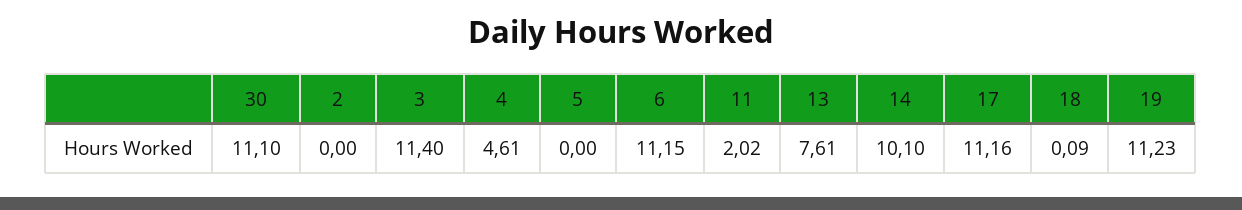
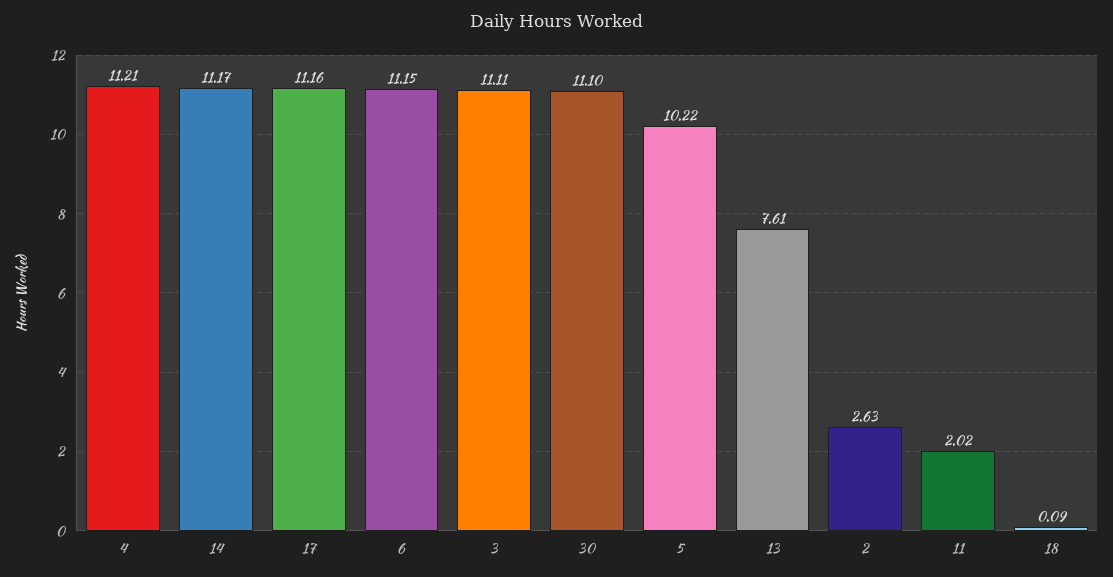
  {
    "30": 11.1,
-   "2": 0,
+   "2": 2.63,
-   "3": 11.4,
+   "3": 11.11,
-   "4": 4.61,
+   "4": 11.21,
-   "5": 0,
+   "5": 10.22,
    "6": 11.15,
    "11": 2.02,
    "13": 7.61,
-   "14": 10.1,
+   "14": 11.17,
    "17": 11.16,
-   "18": 0.09,
+   "18": 0.09
-   "19": 11.23
  }

